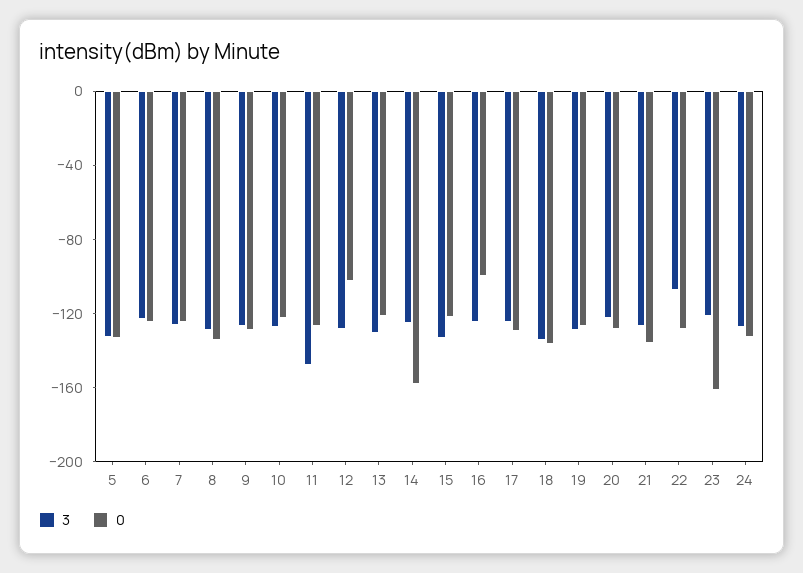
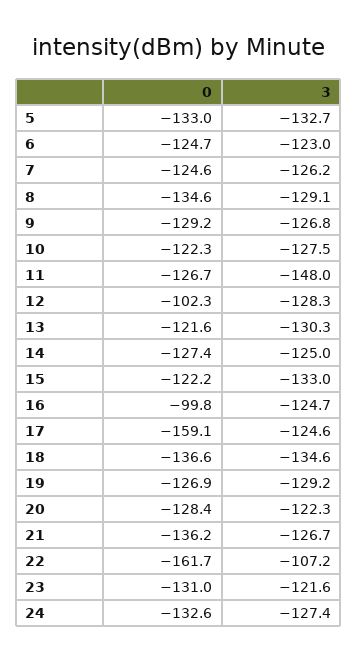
  {
    "3": {
      "5": -132.7,
      "6": -123,
      "7": -126.2,
      "8": -129.1,
      "9": -126.8,
      "10": -127.5,
      "11": -148,
      "12": -128.3,
      "13": -130.3,
      "14": -125,
      "15": -133,
      "16": -124.7,
      "17": -124.6,
      "18": -134.6,
      "19": -129.2,
      "20": -122.3,
      "21": -126.7,
      "22": -107.2,
      "23": -121.6,
      "24": -127.4
    },
    "0": {
      "5": -133,
      "6": -124.7,
      "7": -124.6,
      "8": -134.6,
      "9": -129.2,
      "10": -122.3,
      "11": -126.7,
      "12": -102.3,
      "13": -121.6,
-     "14": -160,
+     "14": -127.4,
      "15": -122.2,
      "16": -99.8,
-     "17": -130,
+     "17": -159.1,
      "18": -136.6,
      "19": -126.9,
      "20": -128.4,
      "21": -136.2,
-     "22": -130,
+     "22": -161.7,
-     "23": -160,
+     "23": -131,
      "24": -132.6
    }
  }

